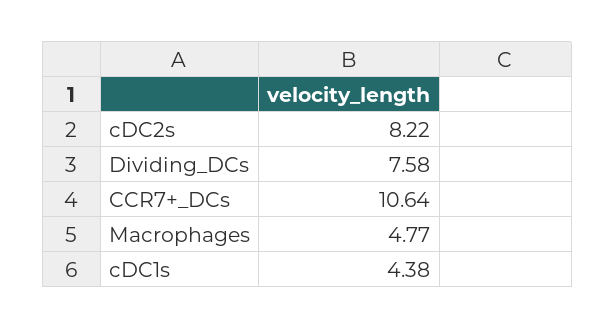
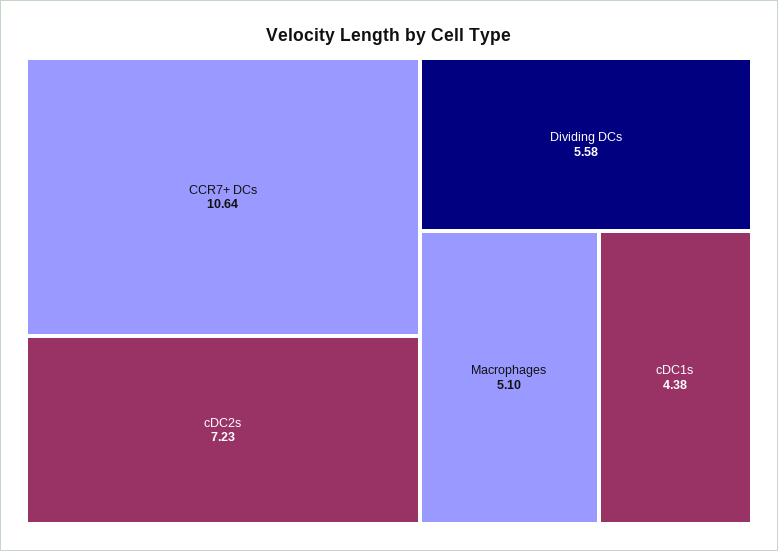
  {
-   "cDC2s": 8.22,
+   "cDC2s": 7.23,
-   "Dividing_DCs": 7.58,
+   "Dividing_DCs": 5.58,
    "CCR7+_DCs": 10.64,
-   "Macrophages": 4.77,
+   "Macrophages": 5.1,
    "cDC1s": 4.38
  }

